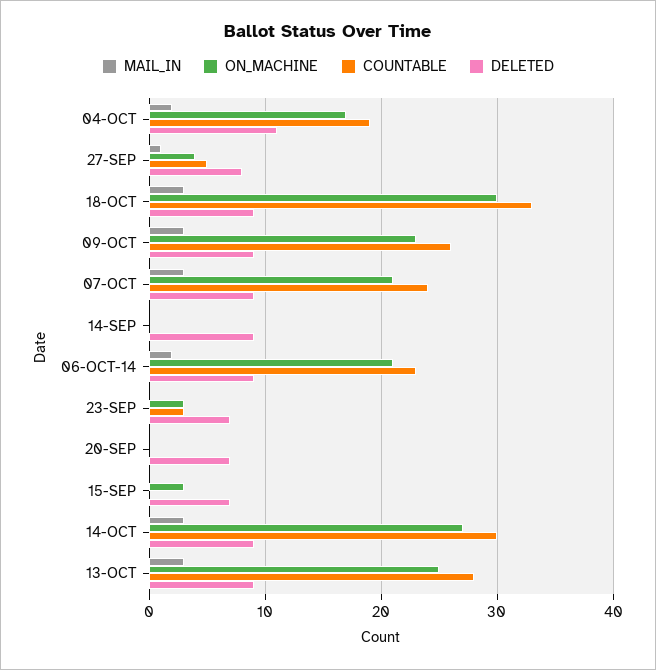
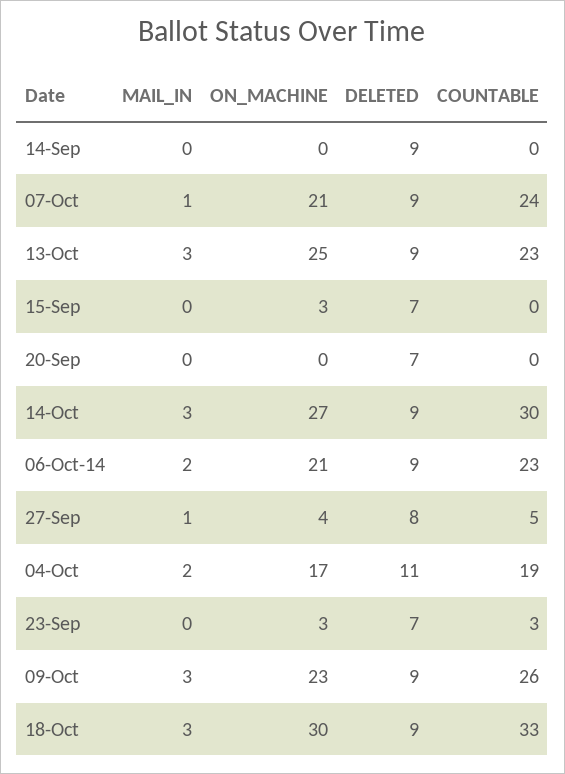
  {
    "MAIL_IN": {
      "04-OCT": 2,
      "27-SEP": 1,
      "18-OCT": 3,
      "09-OCT": 3,
-     "07-OCT": 3,
+     "07-OCT": 1,
      "14-SEP": 0,
      "06-OCT-14": 2,
      "23-SEP": 0,
      "20-SEP": 0,
      "15-SEP": 0,
      "14-OCT": 3,
      "13-OCT": 3
    },
    "ON_MACHINE": {
      "04-OCT": 17,
      "27-SEP": 4,
      "18-OCT": 30,
      "09-OCT": 23,
      "07-OCT": 21,
      "14-SEP": 0,
      "06-OCT-14": 21,
      "23-SEP": 3,
      "20-SEP": 0,
      "15-SEP": 3,
      "14-OCT": 27,
      "13-OCT": 25
    },
    "COUNTABLE": {
      "04-OCT": 19,
      "27-SEP": 5,
      "18-OCT": 33,
      "09-OCT": 26,
      "07-OCT": 24,
      "14-SEP": 0,
      "06-OCT-14": 23,
      "23-SEP": 3,
      "20-SEP": 0,
      "15-SEP": 0,
      "14-OCT": 30,
-     "13-OCT": 28
+     "13-OCT": 23
    },
    "DELETED": {
      "04-OCT": 11,
      "27-SEP": 8,
      "18-OCT": 9,
      "09-OCT": 9,
      "07-OCT": 9,
      "14-SEP": 9,
      "06-OCT-14": 9,
      "23-SEP": 7,
      "20-SEP": 7,
      "15-SEP": 7,
      "14-OCT": 9,
      "13-OCT": 9
    }
  }

